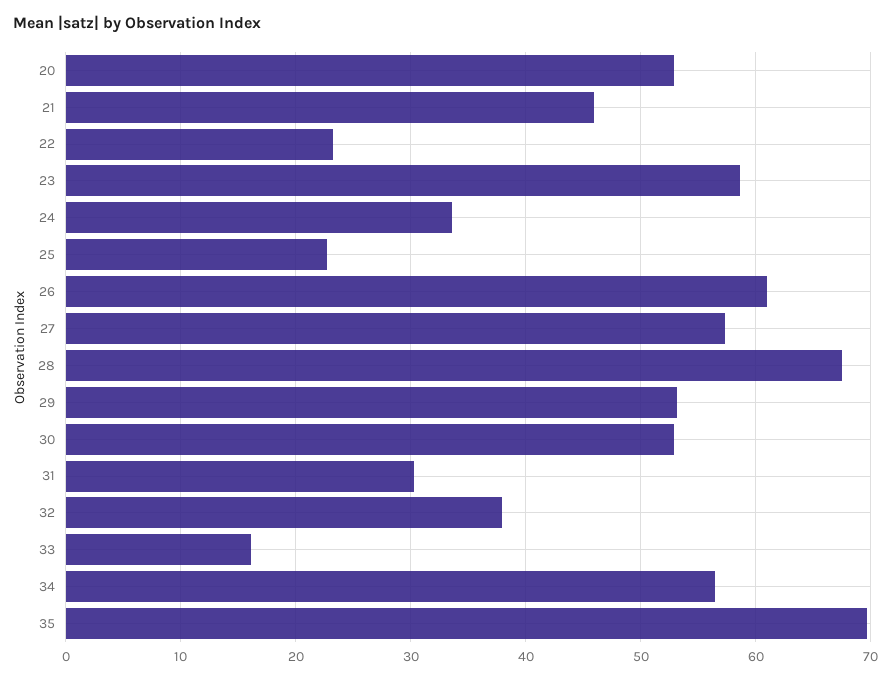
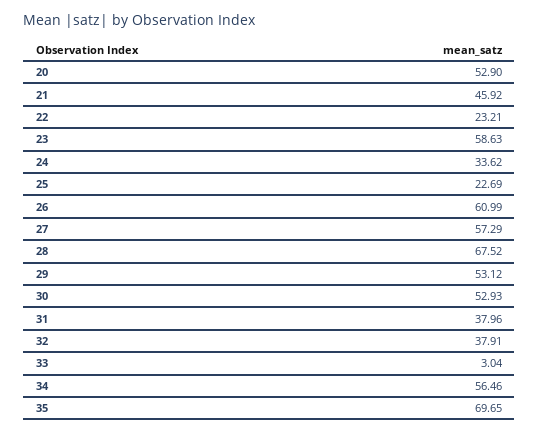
  {
    "20": 52.9,
    "21": 45.92,
    "22": 23.21,
    "23": 58.63,
    "24": 33.62,
    "25": 22.69,
    "26": 60.99,
    "27": 57.29,
    "28": 67.52,
    "29": 53.12,
    "30": 52.93,
-   "31": 30,
+   "31": 37.96,
    "32": 37.91,
-   "33": 16,
+   "33": 3.04,
    "34": 56.46,
    "35": 69.65
  }

